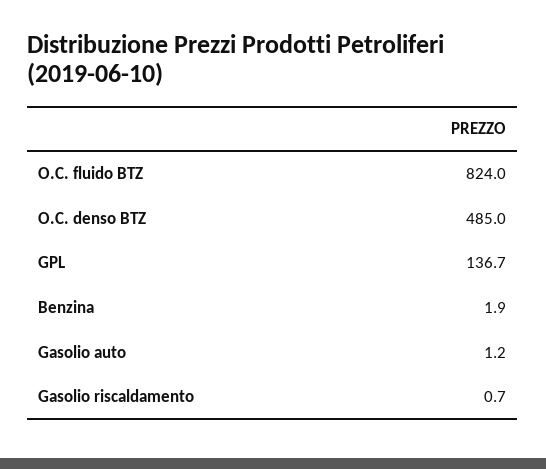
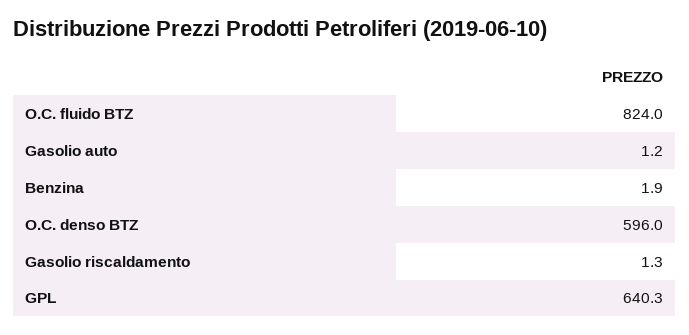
  {
    "O.C. fluido BTZ": 824,
-   "O.C. denso BTZ": 485,
+   "O.C. denso BTZ": 596,
-   "GPL": 136.7,
+   "GPL": 640.3,
    "Benzina": 1.9,
    "Gasolio auto": 1.2,
-   "Gasolio riscaldamento": 0.7
+   "Gasolio riscaldamento": 1.3
  }

